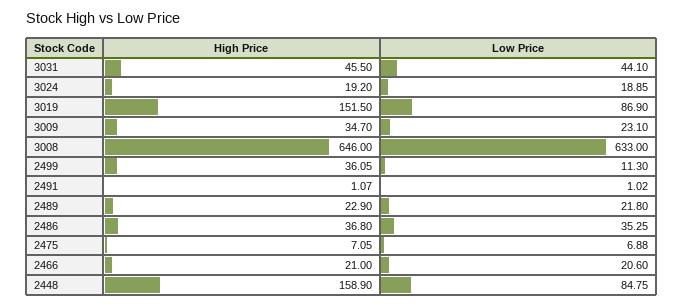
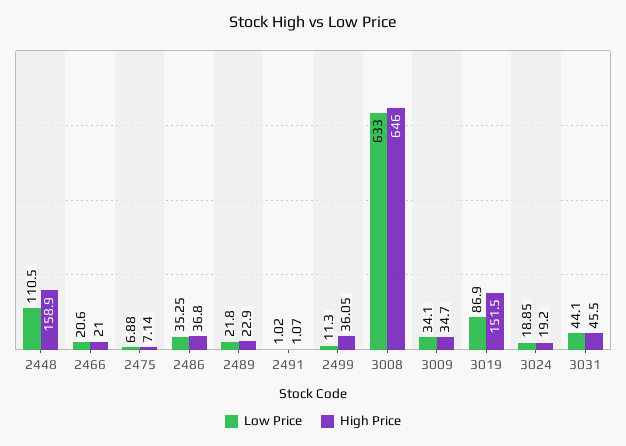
  {
    "High Price": {
      "3031": 45.5,
      "3024": 19.2,
      "3019": 151.5,
      "3009": 34.7,
      "3008": 646,
      "2499": 36.05,
      "2491": 1.07,
      "2489": 22.9,
      "2486": 36.8,
-     "2475": 7.05,
+     "2475": 7.14,
      "2466": 21,
      "2448": 158.9
    },
    "Low Price": {
      "3031": 44.1,
      "3024": 18.85,
      "3019": 86.9,
-     "3009": 23.1,
+     "3009": 34.1,
      "3008": 633,
      "2499": 11.3,
      "2491": 1.02,
      "2489": 21.8,
      "2486": 35.25,
      "2475": 6.88,
      "2466": 20.6,
-     "2448": 84.75
+     "2448": 110.5
    }
  }

